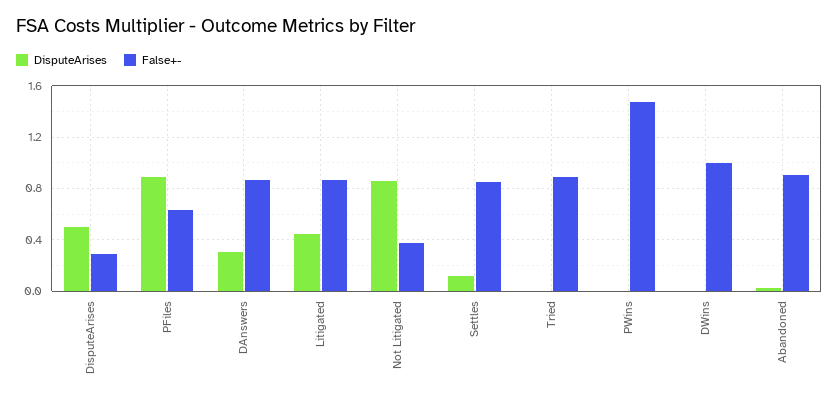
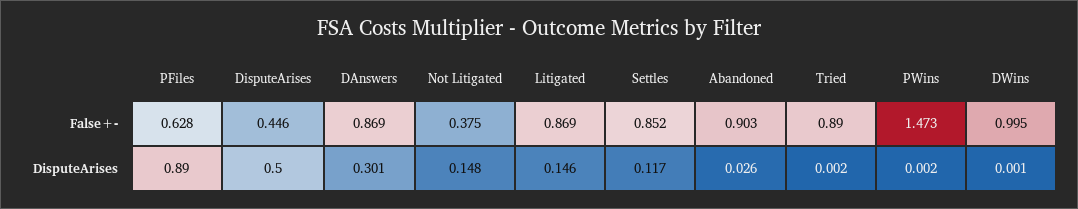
  {
    "DisputeArises": {
      "DisputeArises": 0.5,
      "PFiles": 0.89,
      "DAnswers": 0.301,
-     "Litigated": 0.45,
+     "Litigated": 0.146,
-     "Not Litigated": 0.85,
+     "Not Litigated": 0.148,
      "Settles": 0.117,
      "Tried": 0.002,
      "PWins": 0.002,
      "DWins": 0.001,
      "Abandoned": 0.026
    },
    "False+-": {
-     "DisputeArises": 0.3,
+     "DisputeArises": 0.446,
      "PFiles": 0.628,
      "DAnswers": 0.869,
      "Litigated": 0.869,
      "Not Litigated": 0.375,
      "Settles": 0.852,
      "Tried": 0.89,
      "PWins": 1.473,
      "DWins": 0.995,
      "Abandoned": 0.903
    }
  }

